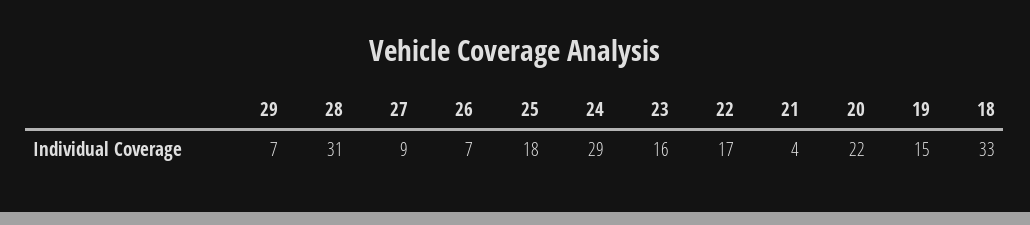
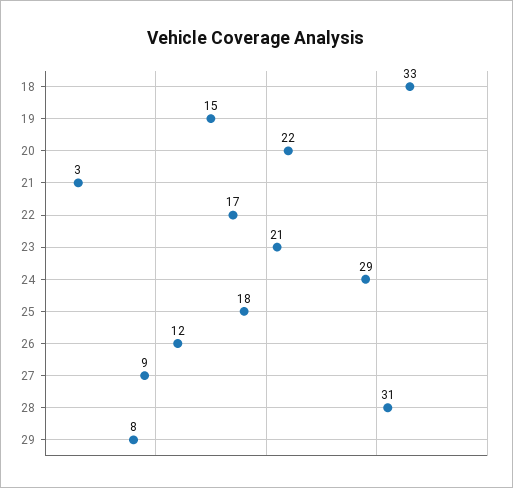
  {
-   "29": 7,
+   "29": 8,
    "28": 31,
    "27": 9,
-   "26": 7,
+   "26": 12,
    "25": 18,
    "24": 29,
-   "23": 16,
+   "23": 21,
    "22": 17,
-   "21": 4,
+   "21": 3,
    "20": 22,
    "19": 15,
    "18": 33
  }

